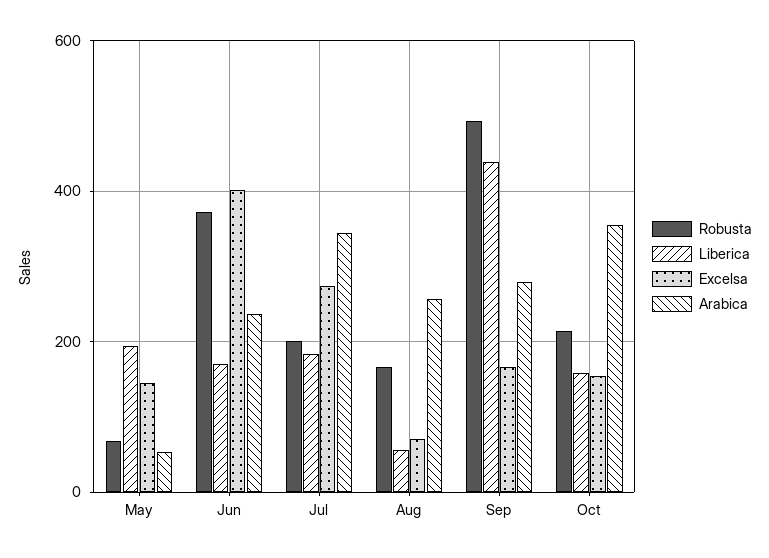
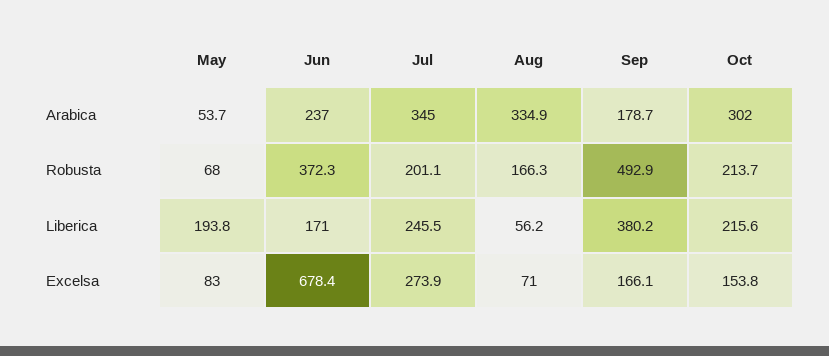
  {
    "Robusta": {
      "May": 68,
      "Jun": 372.3,
      "Jul": 201.1,
      "Aug": 166.3,
      "Sep": 492.9,
      "Oct": 213.7
    },
    "Liberica": {
      "May": 193.8,
      "Jun": 171,
-     "Jul": 180,
+     "Jul": 245.5,
      "Aug": 56.2,
-     "Sep": 440,
+     "Sep": 380.2,
-     "Oct": 160
+     "Oct": 215.6
    },
    "Excelsa": {
-     "May": 140,
+     "May": 83,
-     "Jun": 400,
+     "Jun": 678.4,
      "Jul": 273.9,
      "Aug": 71,
      "Sep": 166.1,
      "Oct": 153.8
    },
    "Arabica": {
      "May": 53.7,
      "Jun": 237,
      "Jul": 345,
-     "Aug": 260,
+     "Aug": 334.9,
-     "Sep": 280,
+     "Sep": 178.7,
-     "Oct": 360
+     "Oct": 302
    }
  }

